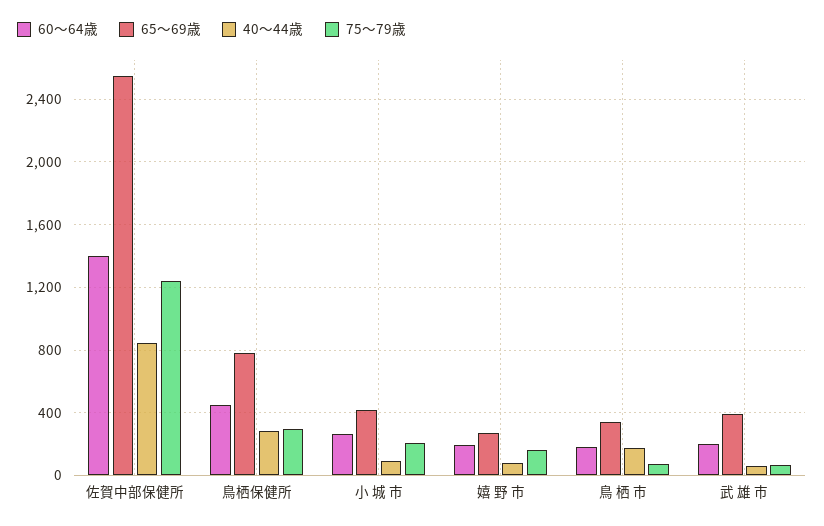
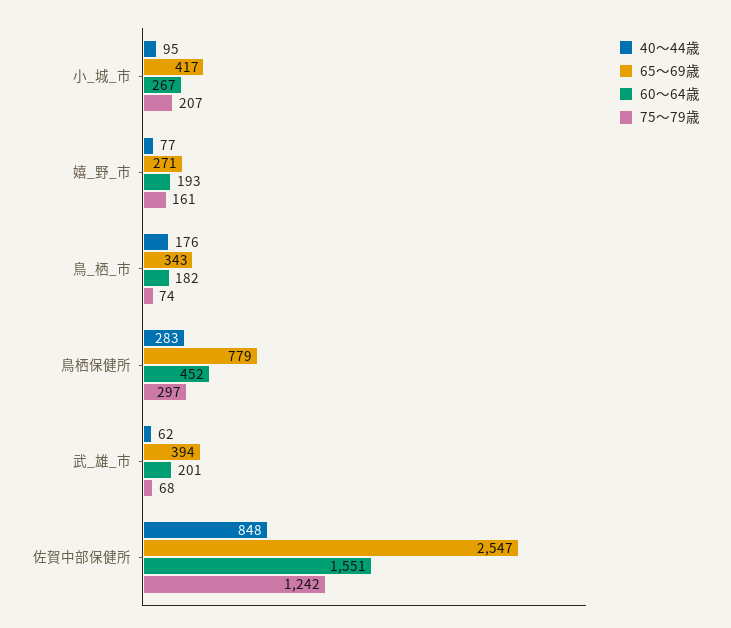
  {
    "60～64歳": {
-     "佐賀中部保健所": 1400,
+     "佐賀中部保健所": 1551,
      "鳥栖保健所": 452,
      "小 城 市": 267,
      "嬉 野 市": 193,
      "鳥 栖 市": 182,
      "武 雄 市": 201
    },
    "65～69歳": {
      "佐賀中部保健所": 2547,
      "鳥栖保健所": 779,
      "小 城 市": 417,
      "嬉 野 市": 271,
      "鳥 栖 市": 343,
      "武 雄 市": 394
    },
    "40～44歳": {
      "佐賀中部保健所": 848,
      "鳥栖保健所": 283,
      "小 城 市": 95,
      "嬉 野 市": 77,
      "鳥 栖 市": 176,
      "武 雄 市": 62
    },
    "75～79歳": {
      "佐賀中部保健所": 1242,
      "鳥栖保健所": 297,
      "小 城 市": 207,
      "嬉 野 市": 161,
      "鳥 栖 市": 74,
      "武 雄 市": 68
    }
  }

